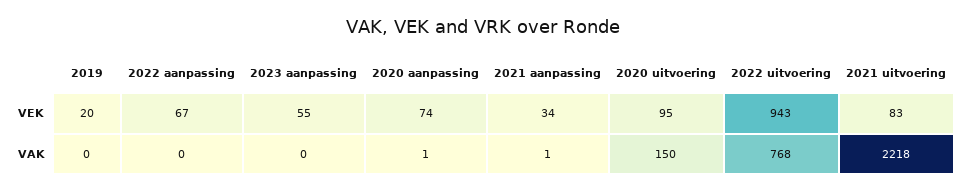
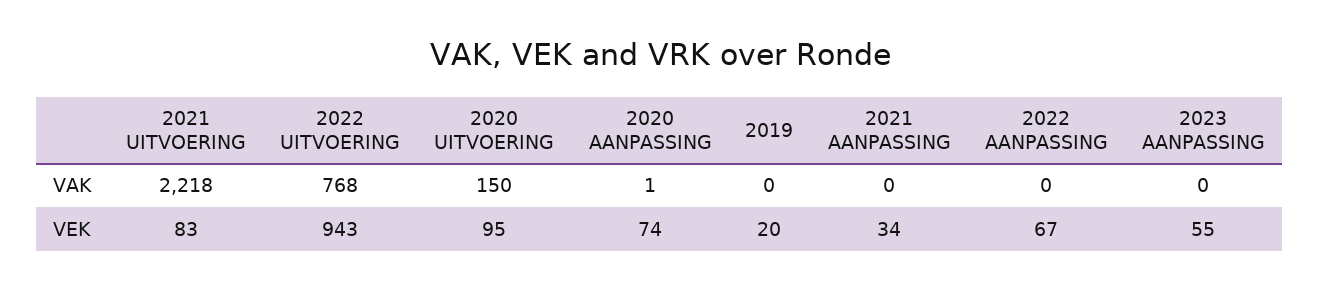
  {
    "2019": {
      "VEK": 20,
      "VAK": 0
    },
    "2022 aanpassing": {
      "VEK": 67,
      "VAK": 0
    },
    "2023 aanpassing": {
      "VEK": 55,
      "VAK": 0
    },
    "2020 aanpassing": {
      "VEK": 74,
      "VAK": 1
    },
    "2021 aanpassing": {
      "VEK": 34,
-     "VAK": 1
+     "VAK": 0
    },
    "2020 uitvoering": {
      "VEK": 95,
      "VAK": 150
    },
    "2022 uitvoering": {
      "VEK": 943,
      "VAK": 768
    },
    "2021 uitvoering": {
      "VEK": 83,
      "VAK": 2218
    }
  }

